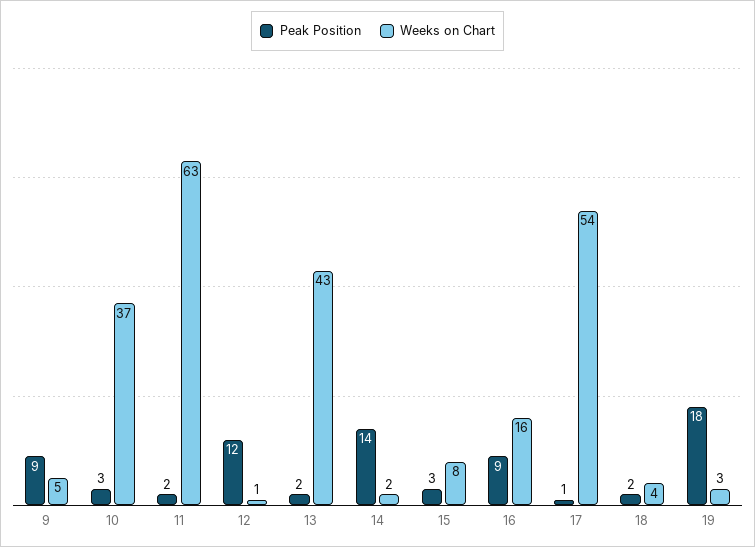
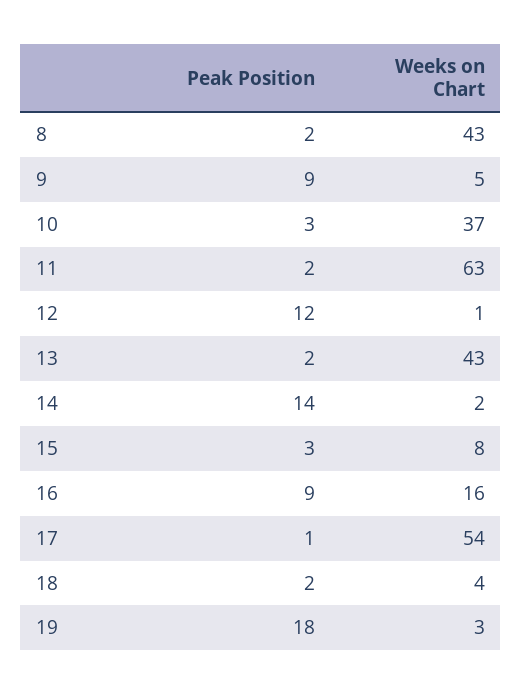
  {
    "Peak Position": {
      "9": 9,
      "10": 3,
      "11": 2,
      "12": 12,
      "13": 2,
      "14": 14,
      "15": 3,
      "16": 9,
      "17": 1,
      "18": 2,
-     "19": 18
+     "19": 18,
+     "8": 2
    },
    "Weeks on Chart": {
      "9": 5,
      "10": 37,
      "11": 63,
      "12": 1,
      "13": 43,
      "14": 2,
      "15": 8,
      "16": 16,
      "17": 54,
      "18": 4,
-     "19": 3
+     "19": 3,
+     "8": 43
    }
  }

